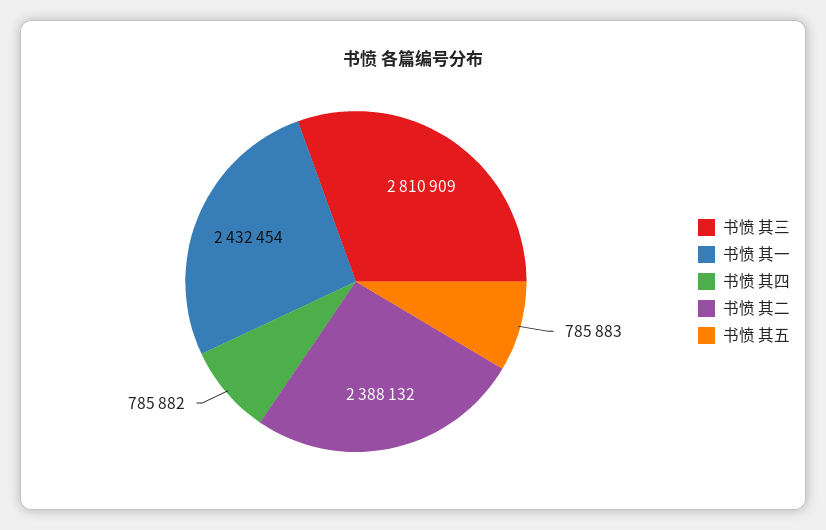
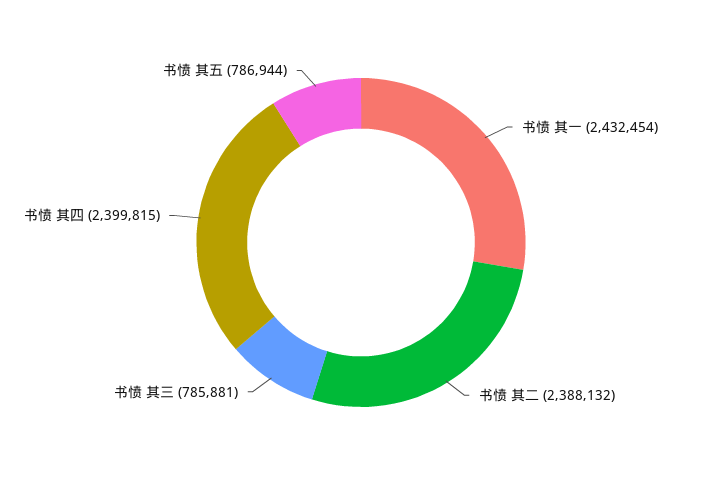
  {
-   "书愤 其三": 2810909,
+   "书愤 其三": 785881,
    "书愤 其一": 2432454,
-   "书愤 其四": 785882,
+   "书愤 其四": 2399815,
    "书愤 其二": 2388132,
-   "书愤 其五": 785883
+   "书愤 其五": 786944
  }

